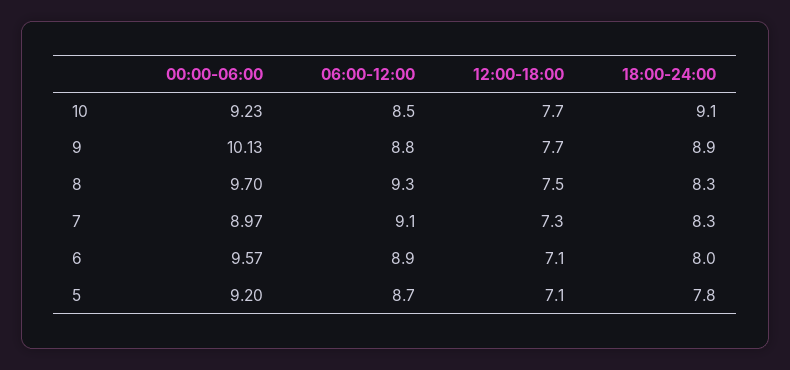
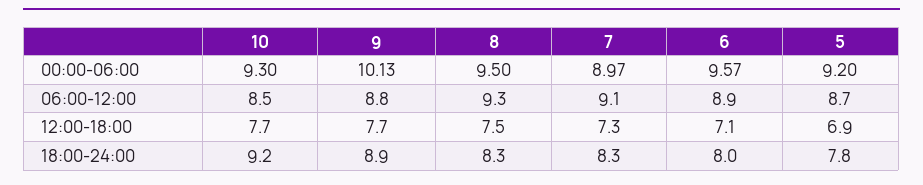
  {
    "00:00-06:00": {
-     "10": 9.23,
+     "10": 9.3,
      "9": 10.13,
-     "8": 9.7,
+     "8": 9.5,
      "7": 8.97,
      "6": 9.57,
      "5": 9.2
    },
    "06:00-12:00": {
      "10": 8.5,
      "9": 8.8,
      "8": 9.3,
      "7": 9.1,
      "6": 8.9,
      "5": 8.7
    },
    "12:00-18:00": {
      "10": 7.7,
      "9": 7.7,
      "8": 7.5,
      "7": 7.3,
      "6": 7.1,
-     "5": 7.1
+     "5": 6.9
    },
    "18:00-24:00": {
-     "10": 9.1,
+     "10": 9.2,
      "9": 8.9,
      "8": 8.3,
      "7": 8.3,
      "6": 8,
      "5": 7.8
    }
  }

